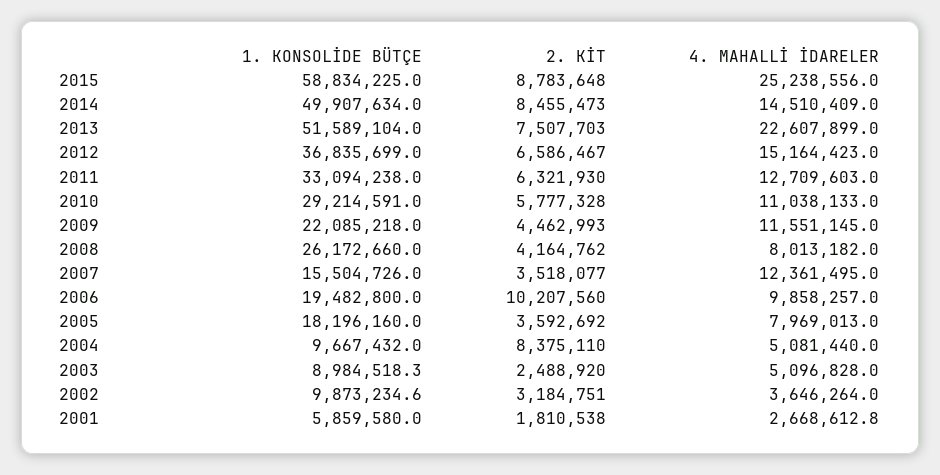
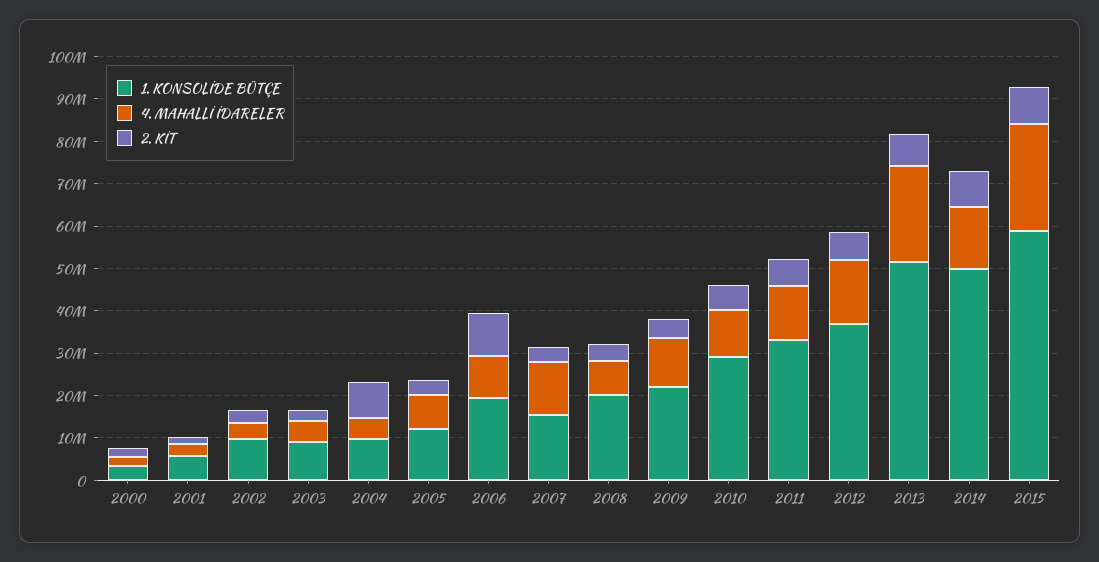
  {
    "1. KONSOLİDE BÜTÇE": {
      "2015": 58834225,
      "2014": 49907634,
      "2013": 51589104,
      "2012": 36835699,
      "2011": 33094238,
      "2010": 29214591,
      "2009": 22085218,
-     "2008": 26172660,
+     "2008": 20000000,
      "2007": 15504726,
      "2006": 19482800,
-     "2005": 18196160,
+     "2005": 12000000,
      "2004": 9667432,
      "2003": 8984518.3,
      "2002": 9873234.6,
-     "2001": 5859580
+     "2001": 5859580,
+     "2000": 4000000
    },
    "2. KİT": {
      "2015": 8783648,
      "2014": 8455473,
      "2013": 7507703,
      "2012": 6586467,
      "2011": 6321930,
      "2010": 5777328,
      "2009": 4462993,
      "2008": 4164762,
      "2007": 3518077,
      "2006": 10207560,
      "2005": 3592692,
      "2004": 8375110,
      "2003": 2488920,
      "2002": 3184751,
-     "2001": 1810538
+     "2001": 1810538,
+     "2000": 2000000
    },
    "4. MAHALLİ İDARELER": {
      "2015": 25238556,
      "2014": 14510409,
      "2013": 22607899,
      "2012": 15164423,
      "2011": 12709603,
      "2010": 11038133,
      "2009": 11551145,
      "2008": 8013182,
      "2007": 12361495,
      "2006": 9858257,
      "2005": 7969013,
      "2004": 5081440,
      "2003": 5096828,
      "2002": 3646264,
-     "2001": 2668612.8
+     "2001": 2668612.8,
+     "2000": 2000000
    }
  }

